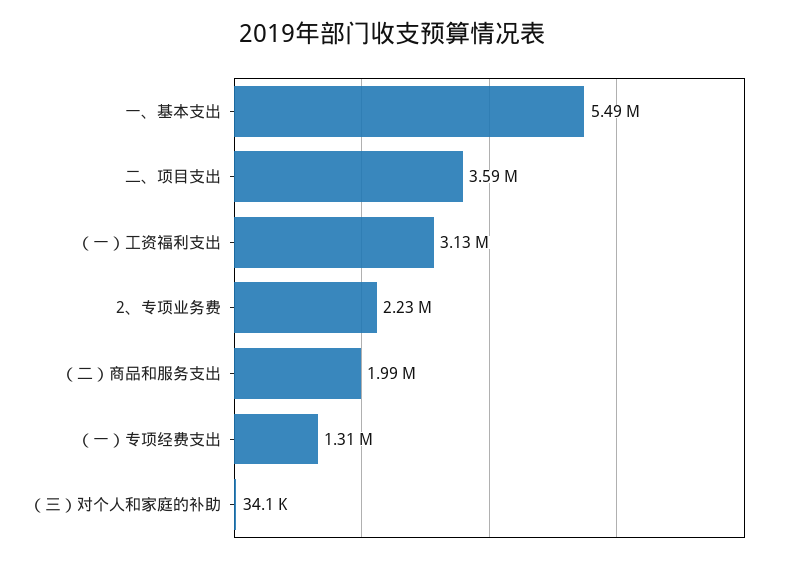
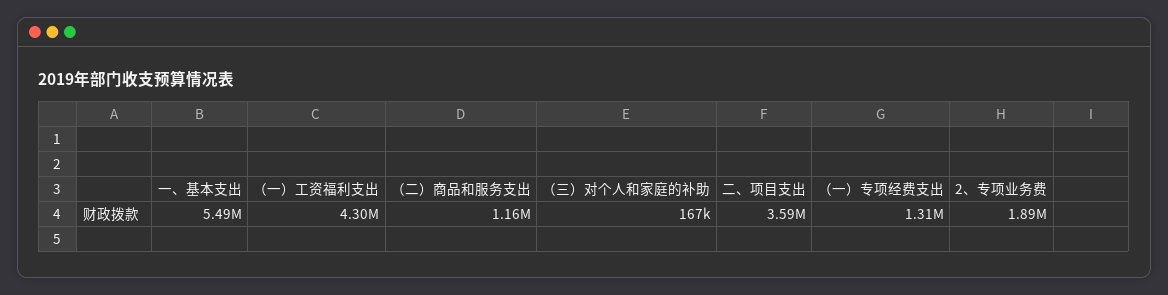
  {
    "一、基本支出": 5490000,
    "二、项目支出": 3590000,
-   "（一）工资福利支出": 3130000,
+   "（一）工资福利支出": 4300000,
-   "2、专项业务费": 2230000,
+   "2、专项业务费": 1890000,
-   "（二）商品和服务支出": 1990000,
+   "（二）商品和服务支出": 1160000,
    "（一）专项经费支出": 1310000,
-   "（三）对个人和家庭的补助": 34100
+   "（三）对个人和家庭的补助": 167000
  }

